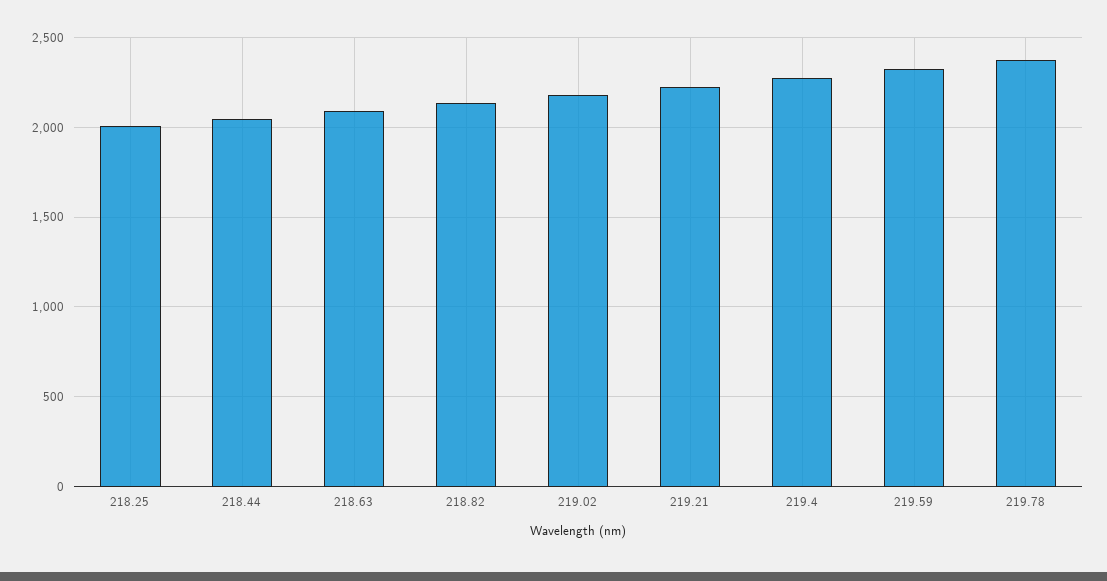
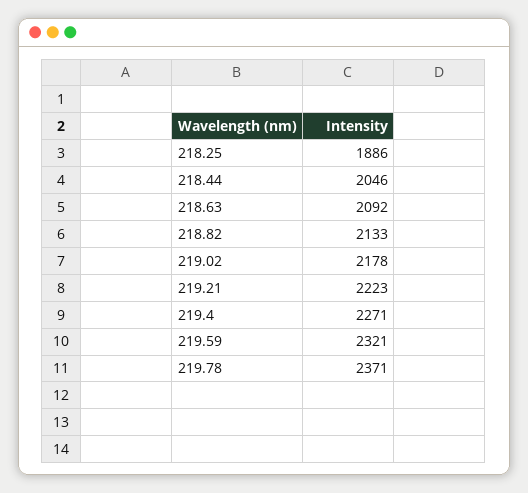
  {
-   "218.25": 2000,
+   "218.25": 1886,
    "218.44": 2046,
    "218.63": 2092,
    "218.82": 2133,
    "219.02": 2178,
    "219.21": 2223,
    "219.4": 2271,
    "219.59": 2321,
    "219.78": 2371
  }

